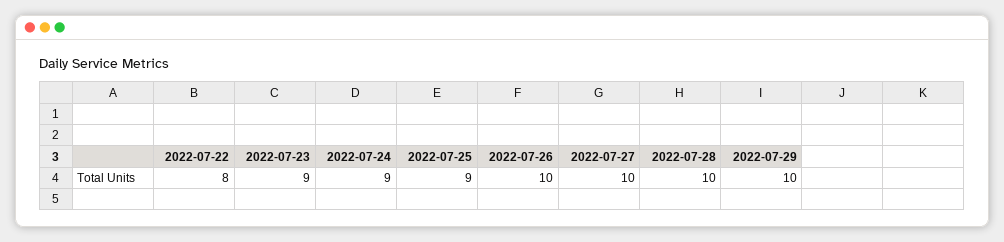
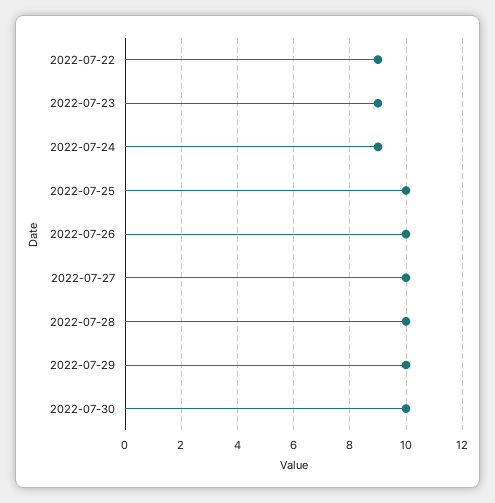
  {
-   "2022-07-22": 8,
+   "2022-07-22": 9,
    "2022-07-23": 9,
    "2022-07-24": 9,
-   "2022-07-25": 9,
+   "2022-07-25": 10,
    "2022-07-26": 10,
    "2022-07-27": 10,
    "2022-07-28": 10,
-   "2022-07-29": 10
+   "2022-07-29": 10,
+   "2022-07-30": 10
  }

